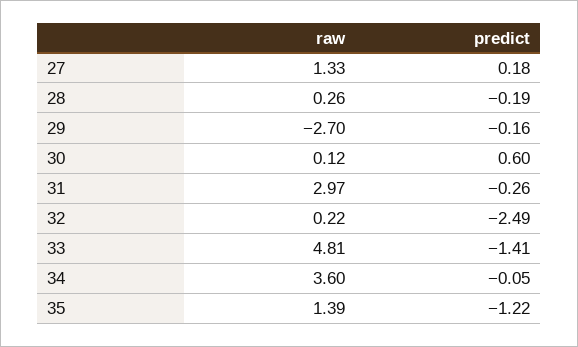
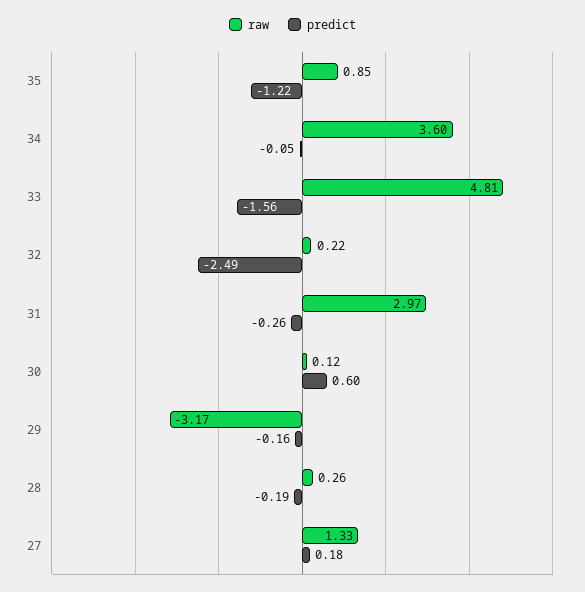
  {
    "raw": {
      "27": 1.33,
      "28": 0.26,
-     "29": -2.7,
+     "29": -3.17,
      "30": 0.12,
      "31": 2.97,
      "32": 0.22,
      "33": 4.81,
      "34": 3.6,
-     "35": 1.39
+     "35": 0.85
    },
    "predict": {
      "27": 0.18,
      "28": -0.19,
      "29": -0.16,
      "30": 0.6,
      "31": -0.26,
      "32": -2.49,
-     "33": -1.41,
+     "33": -1.56,
      "34": -0.05,
      "35": -1.22
    }
  }

